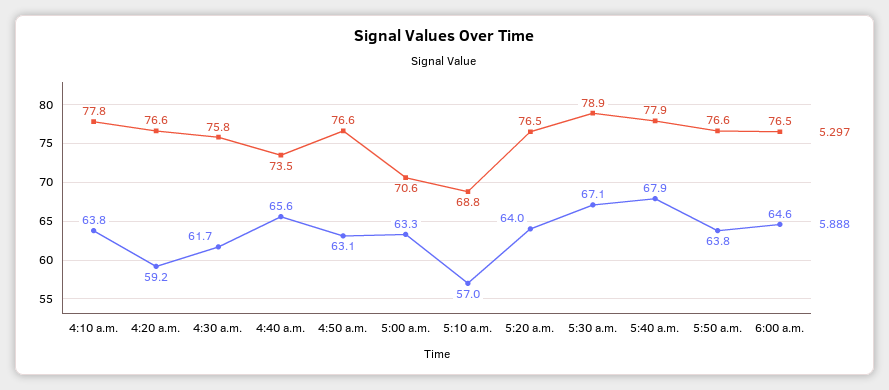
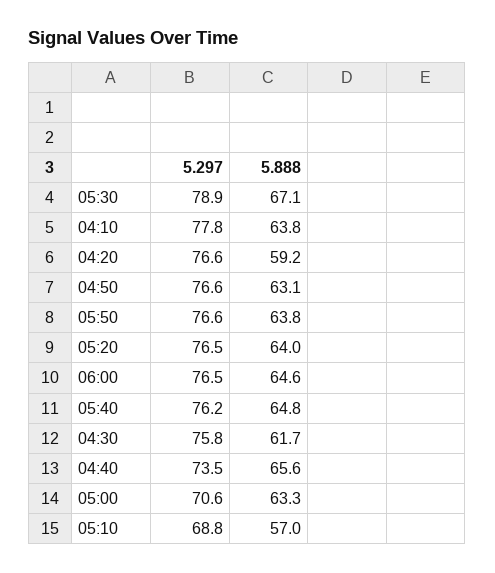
  {
    "5.297": {
      "4:10 a.m.": 77.8,
      "4:20 a.m.": 76.6,
      "4:30 a.m.": 75.8,
      "4:40 a.m.": 73.5,
      "4:50 a.m.": 76.6,
      "5:00 a.m.": 70.6,
      "5:10 a.m.": 68.8,
      "5:20 a.m.": 76.5,
      "5:30 a.m.": 78.9,
-     "5:40 a.m.": 77.9,
+     "5:40 a.m.": 76.2,
      "5:50 a.m.": 76.6,
      "6:00 a.m.": 76.5
    },
    "5.888": {
      "4:10 a.m.": 63.8,
      "4:20 a.m.": 59.2,
      "4:30 a.m.": 61.7,
      "4:40 a.m.": 65.6,
      "4:50 a.m.": 63.1,
      "5:00 a.m.": 63.3,
      "5:10 a.m.": 57,
      "5:20 a.m.": 64,
      "5:30 a.m.": 67.1,
-     "5:40 a.m.": 67.9,
+     "5:40 a.m.": 64.8,
      "5:50 a.m.": 63.8,
      "6:00 a.m.": 64.6
    }
  }

